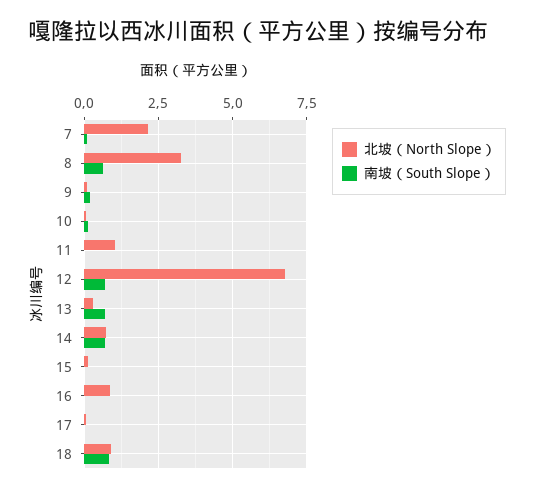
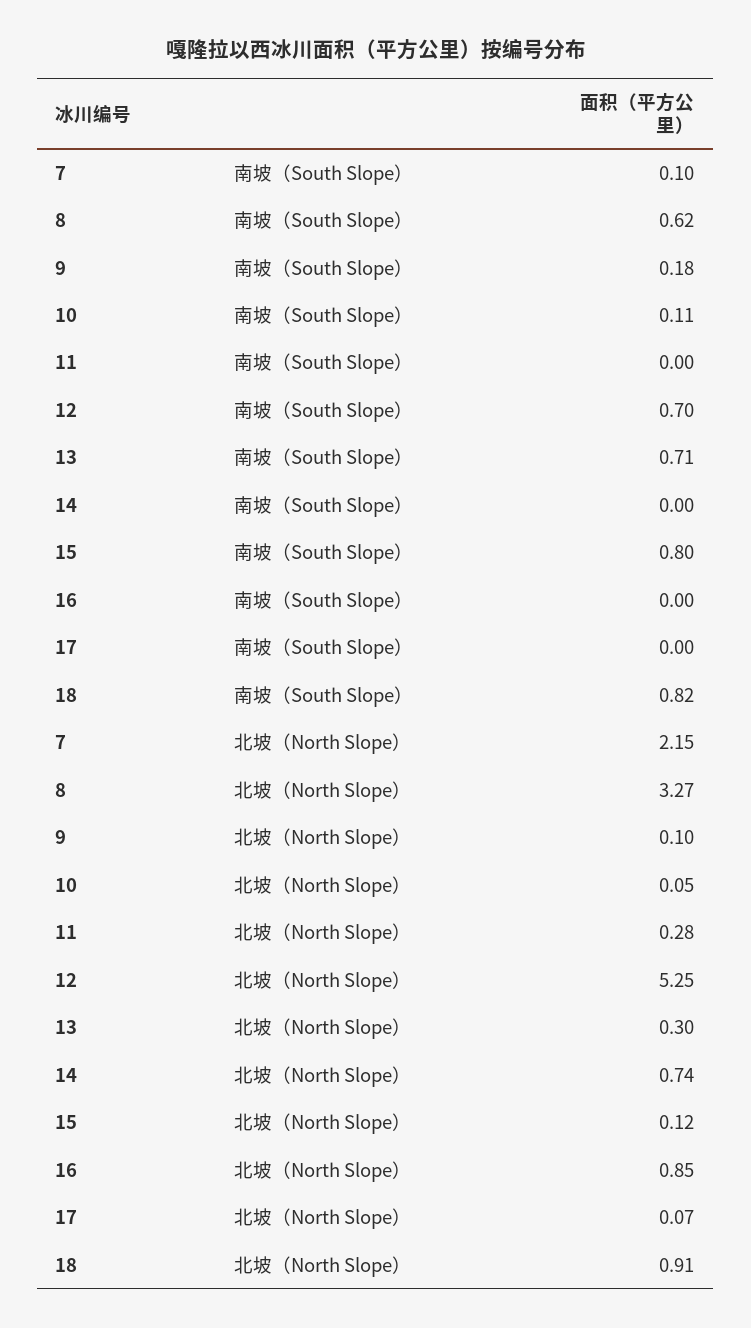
  {
    "北坡（North Slope）": {
      "7": 2.15,
      "8": 3.27,
      "9": 0.1,
      "10": 0.05,
-     "11": 1,
+     "11": 0.28,
-     "12": 6.75,
+     "12": 5.25,
      "13": 0.3,
      "14": 0.74,
      "15": 0.12,
      "16": 0.85,
      "17": 0.07,
      "18": 0.91
    },
    "南坡（South Slope）": {
      "7": 0.1,
      "8": 0.62,
      "9": 0.18,
      "10": 0.11,
      "11": 0,
      "12": 0.7,
      "13": 0.71,
-     "14": 0.75,
+     "14": 0,
-     "15": 0,
+     "15": 0.8,
      "16": 0,
      "17": 0,
      "18": 0.82
    }
  }

